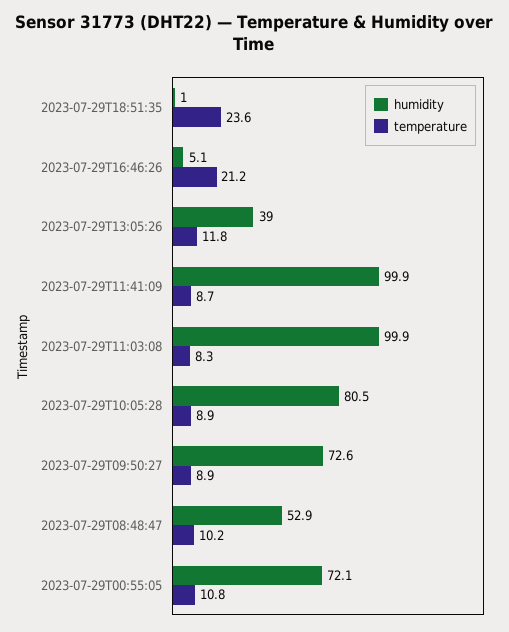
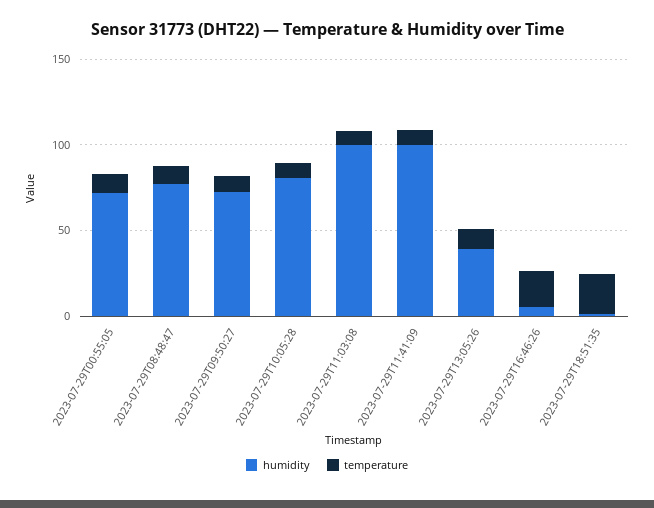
  {
    "humidity": {
      "2023-07-29T18:51:35": 1,
      "2023-07-29T16:46:26": 5.1,
      "2023-07-29T13:05:26": 39,
      "2023-07-29T11:41:09": 99.9,
      "2023-07-29T11:03:08": 99.9,
      "2023-07-29T10:05:28": 80.5,
      "2023-07-29T09:50:27": 72.6,
-     "2023-07-29T08:48:47": 52.9,
+     "2023-07-29T08:48:47": 80,
      "2023-07-29T00:55:05": 72.1
    },
    "temperature": {
      "2023-07-29T18:51:35": 23.6,
      "2023-07-29T16:46:26": 21.2,
      "2023-07-29T13:05:26": 11.8,
      "2023-07-29T11:41:09": 8.7,
      "2023-07-29T11:03:08": 8.3,
      "2023-07-29T10:05:28": 8.9,
      "2023-07-29T09:50:27": 8.9,
      "2023-07-29T08:48:47": 10.2,
      "2023-07-29T00:55:05": 10.8
    }
  }

